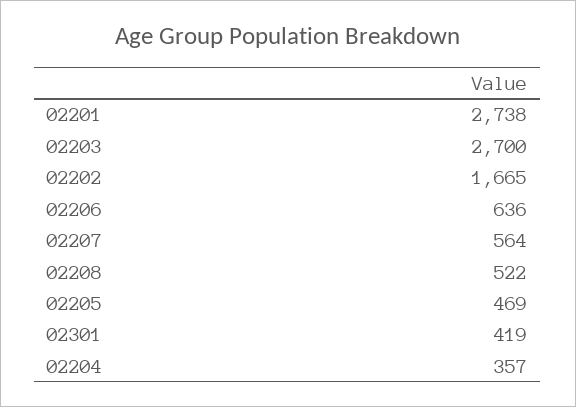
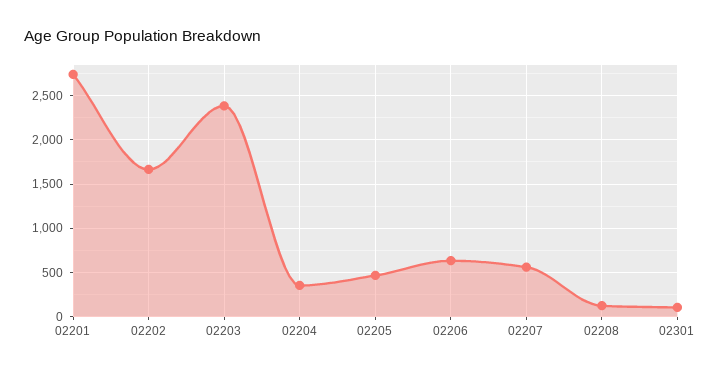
  {
    "02201": 2738,
-   "02203": 2700,
+   "02203": 2400,
    "02202": 1665,
    "02206": 636,
    "02207": 564,
-   "02208": 522,
+   "02208": 100,
    "02205": 469,
-   "02301": 419,
+   "02301": 100,
    "02204": 357
  }

